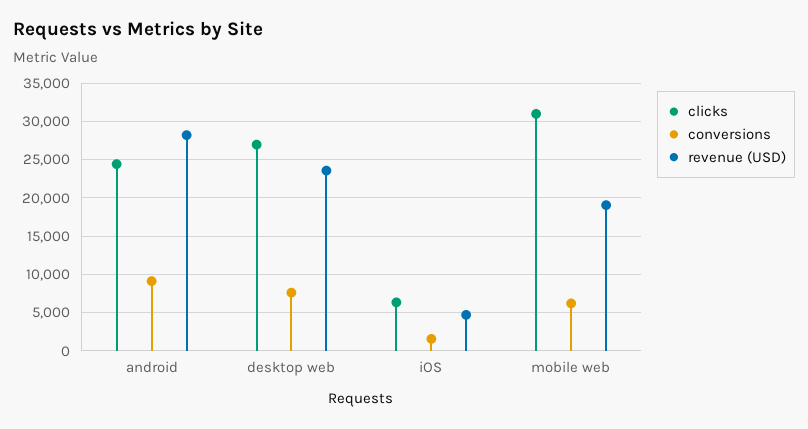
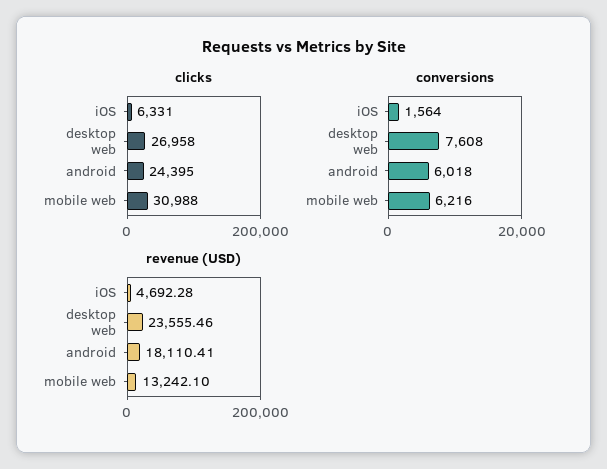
  {
    "clicks": {
      "android": 24395,
      "desktop web": 26958,
      "iOS": 6331,
      "mobile web": 30988
    },
    "conversions": {
-     "android": 9000,
+     "android": 6018,
      "desktop web": 7608,
      "iOS": 1564,
      "mobile web": 6216
    },
    "revenue (USD)": {
-     "android": 28000,
+     "android": 18110.41,
      "desktop web": 23555.46,
      "iOS": 4692.28,
-     "mobile web": 19000
+     "mobile web": 13242.1
    }
  }

